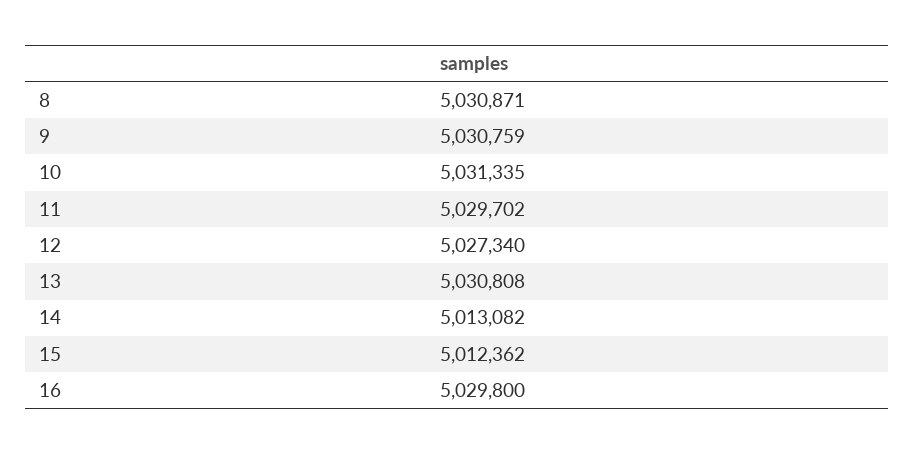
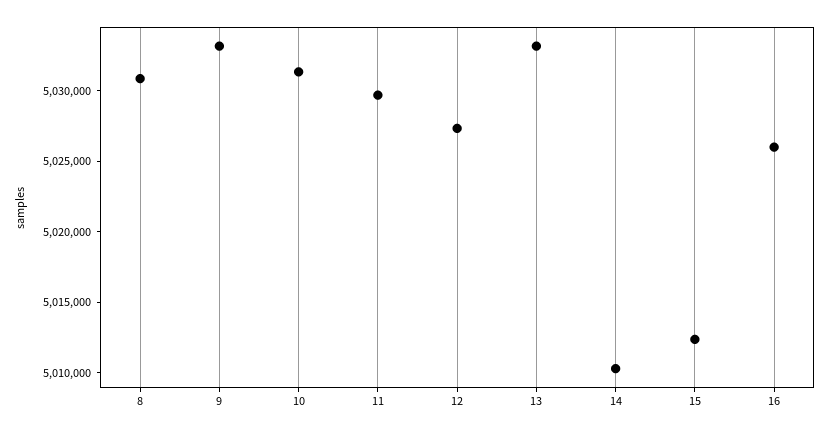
  {
    "8": 5030871,
-   "9": 5030759,
+   "9": 5033000,
    "10": 5031335,
    "11": 5029702,
    "12": 5027340,
-   "13": 5030808,
+   "13": 5033000,
-   "14": 5013082,
+   "14": 5010000,
    "15": 5012362,
-   "16": 5029800
+   "16": 5026000
  }

